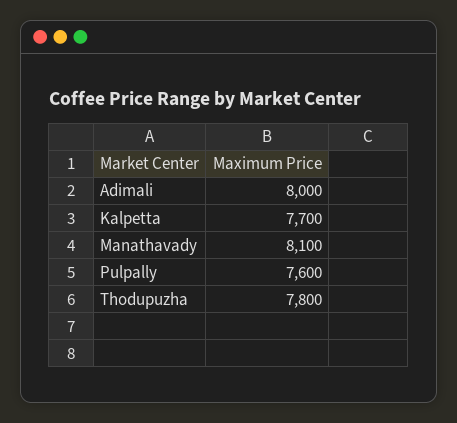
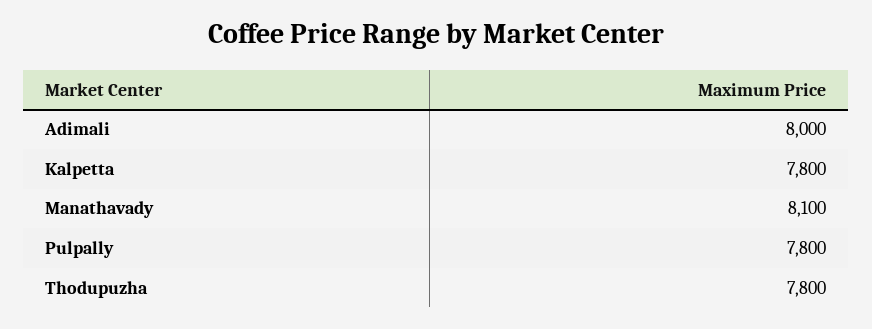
  {
    "Adimali": 8000,
-   "Kalpetta": 7700,
+   "Kalpetta": 7800,
    "Manathavady": 8100,
-   "Pulpally": 7600,
+   "Pulpally": 7800,
    "Thodupuzha": 7800
  }

